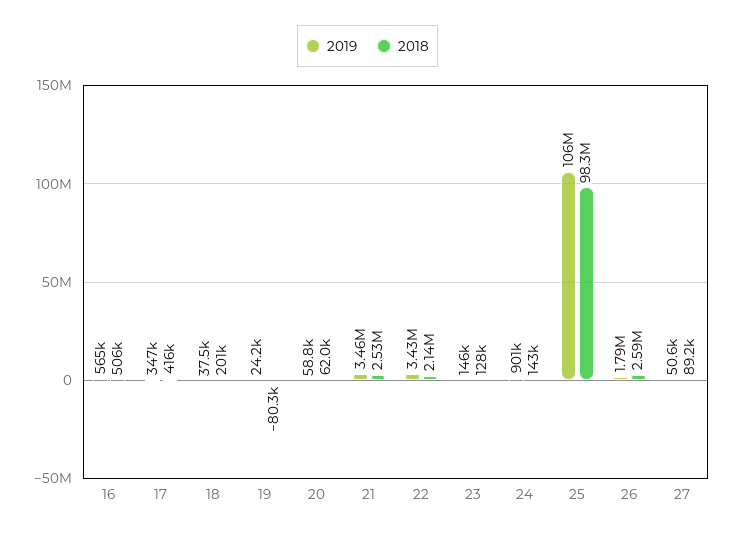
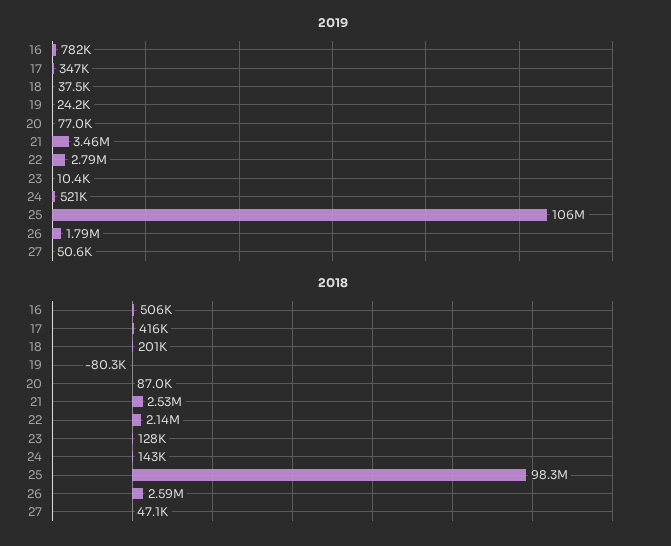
  {
    "2019": {
-     "16": 565000,
+     "16": 782000,
      "17": 347000,
      "18": 37500,
      "19": 24200,
-     "20": 58800,
+     "20": 77000,
      "21": 3460000,
-     "22": 3430000,
+     "22": 2790000,
-     "23": 146000,
+     "23": 10400,
-     "24": 901000,
+     "24": 521000,
      "25": 106000000,
      "26": 1790000,
      "27": 50600
    },
    "2018": {
      "16": 506000,
      "17": 416000,
      "18": 201000,
      "19": -80300,
-     "20": 62000,
+     "20": 87000,
      "21": 2530000,
      "22": 2140000,
      "23": 128000,
      "24": 143000,
      "25": 98300000,
      "26": 2590000,
-     "27": 89200
+     "27": 47100
    }
  }

